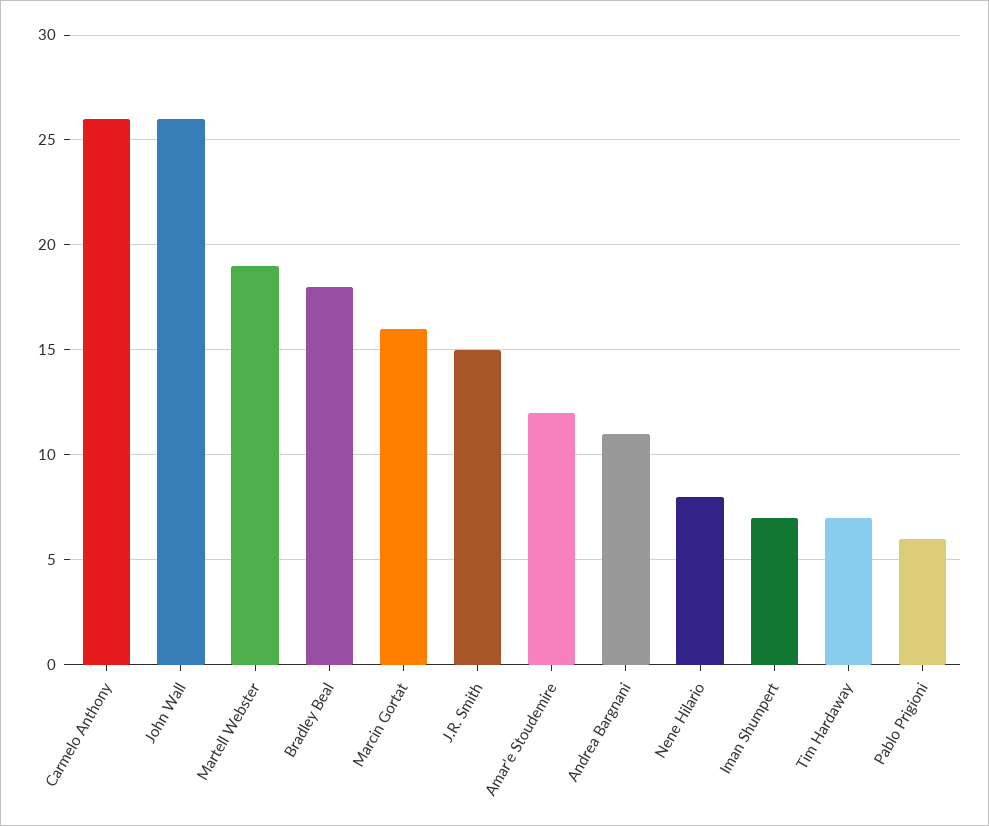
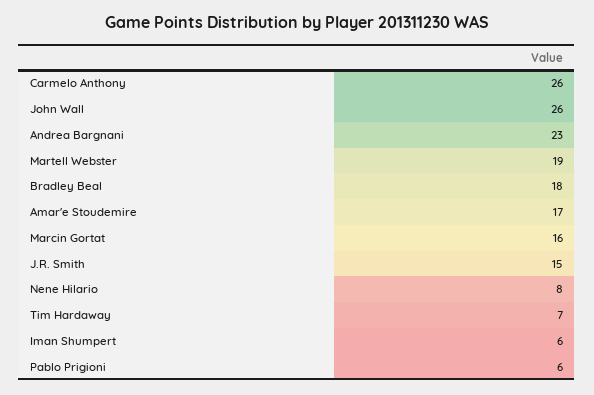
  {
    "Carmelo Anthony": 26,
    "John Wall": 26,
    "Martell Webster": 19,
    "Bradley Beal": 18,
    "Marcin Gortat": 16,
    "J.R. Smith": 15,
-   "Amar'e Stoudemire": 12,
+   "Amar'e Stoudemire": 17,
-   "Andrea Bargnani": 11,
+   "Andrea Bargnani": 23,
    "Nene Hilario": 8,
-   "Iman Shumpert": 7,
+   "Iman Shumpert": 6,
    "Tim Hardaway": 7,
    "Pablo Prigioni": 6
  }

